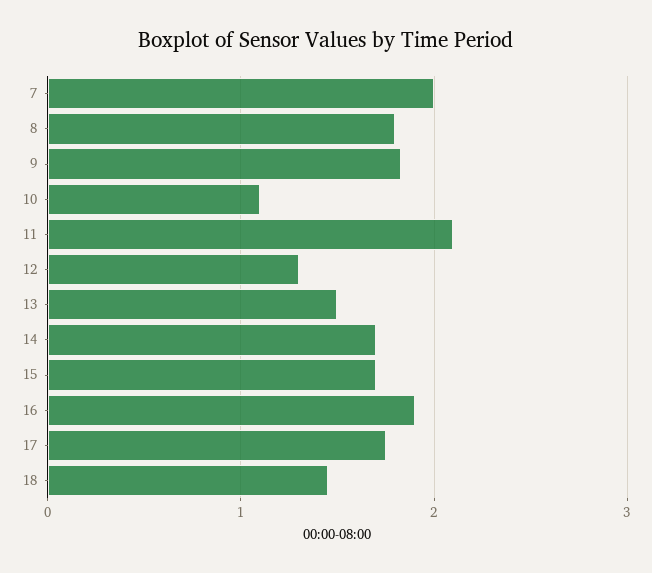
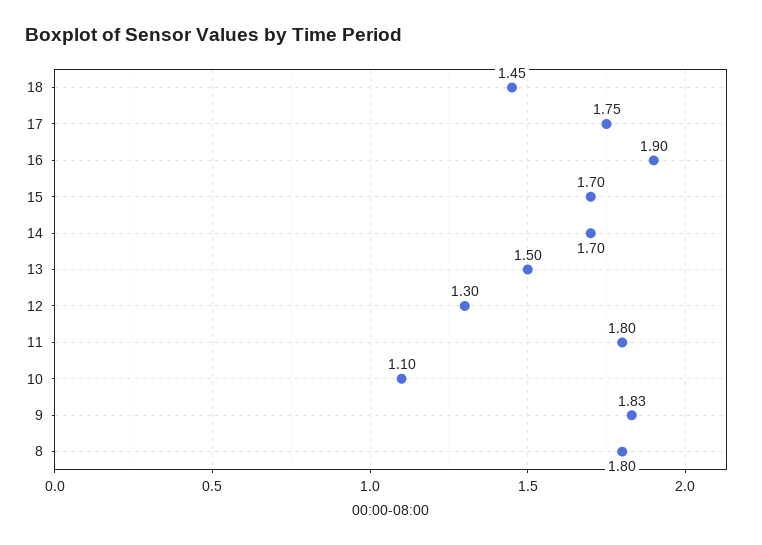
  {
-   "7": 2,
    "8": 1.8,
    "9": 1.83,
    "10": 1.1,
-   "11": 2.1,
+   "11": 1.8,
    "12": 1.3,
    "13": 1.5,
    "14": 1.7,
    "15": 1.7,
    "16": 1.9,
    "17": 1.75,
    "18": 1.45
  }

